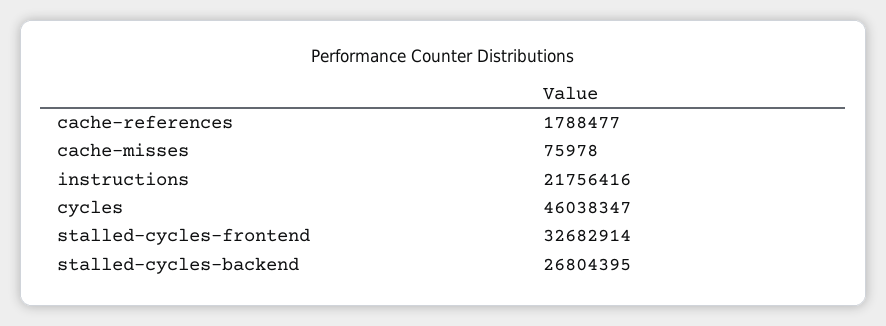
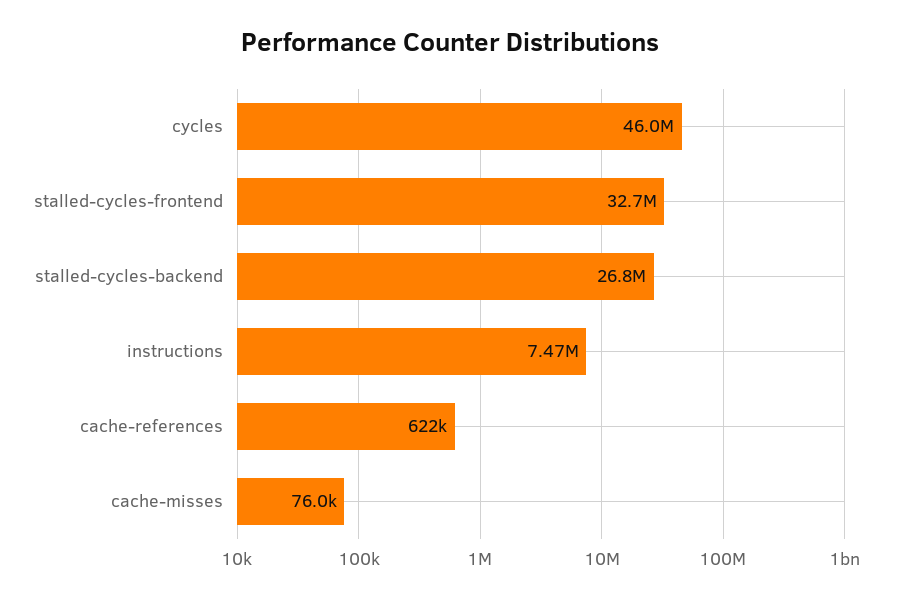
  {
-   "cache-references": 1788477,
+   "cache-references": 622000,
    "cache-misses": 75978,
-   "instructions": 21756416,
+   "instructions": 7470000,
    "cycles": 46038347,
    "stalled-cycles-frontend": 32682914,
    "stalled-cycles-backend": 26804395
  }

